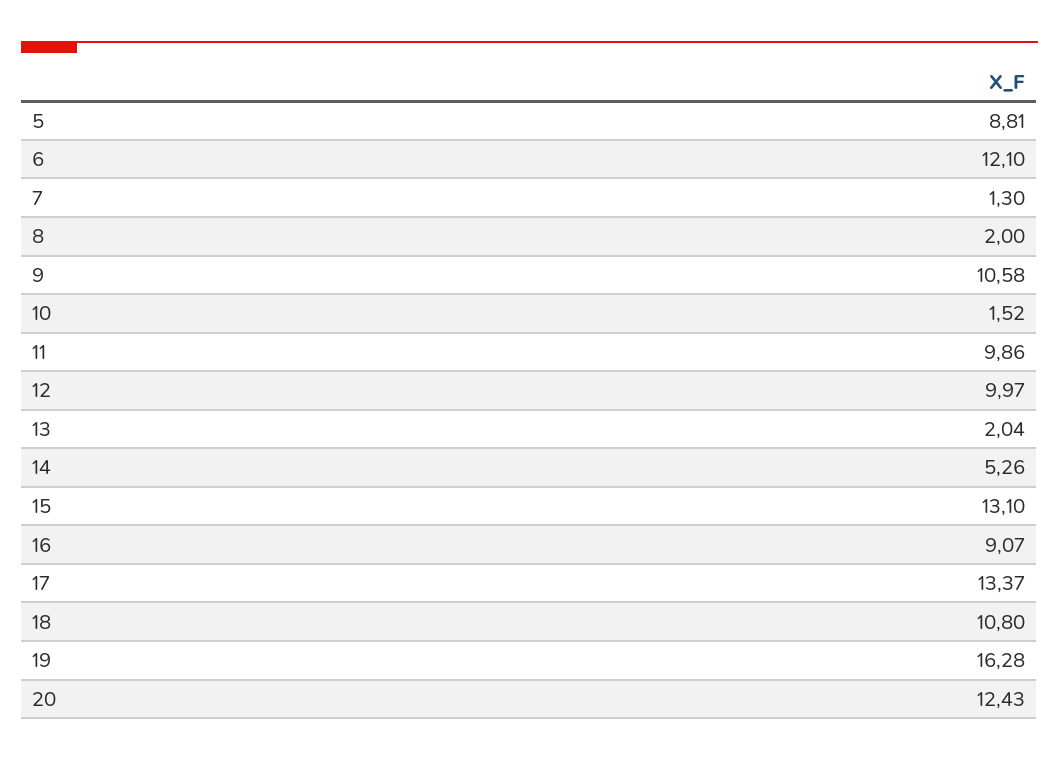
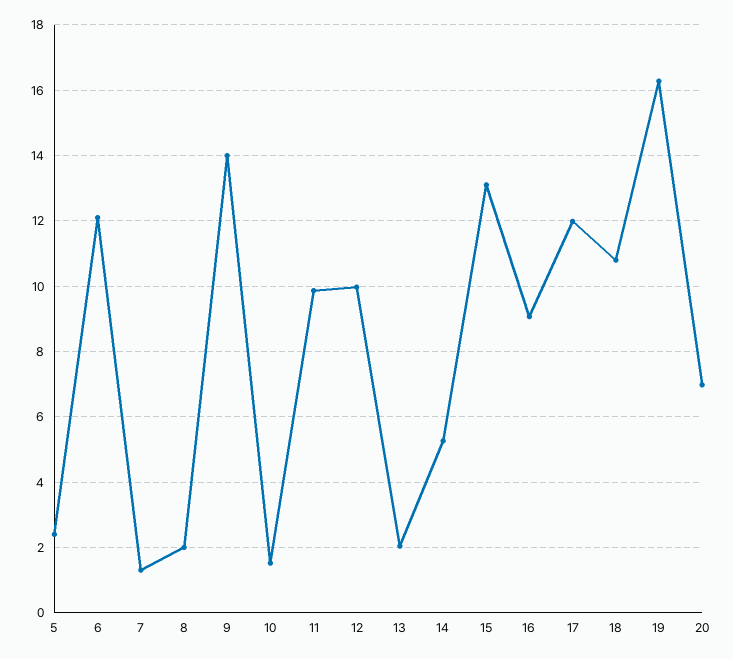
  {
-   "5": 8.81,
+   "5": 2.4,
    "6": 12.1,
    "7": 1.3,
    "8": 2,
-   "9": 10.58,
+   "9": 14,
    "10": 1.52,
    "11": 9.86,
    "12": 9.97,
    "13": 2.04,
    "14": 5.26,
    "15": 13.1,
    "16": 9.07,
-   "17": 13.37,
+   "17": 12,
    "18": 10.8,
    "19": 16.28,
-   "20": 12.43
+   "20": 7
  }

